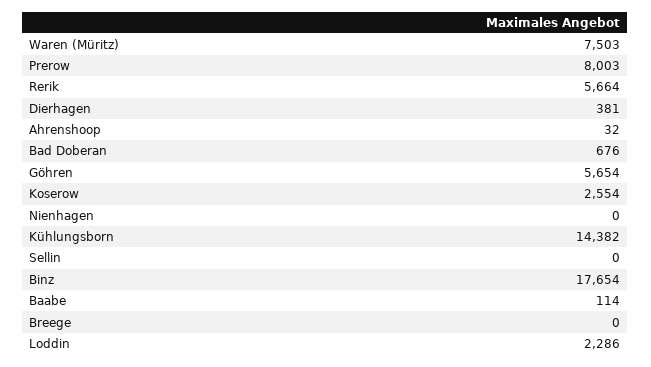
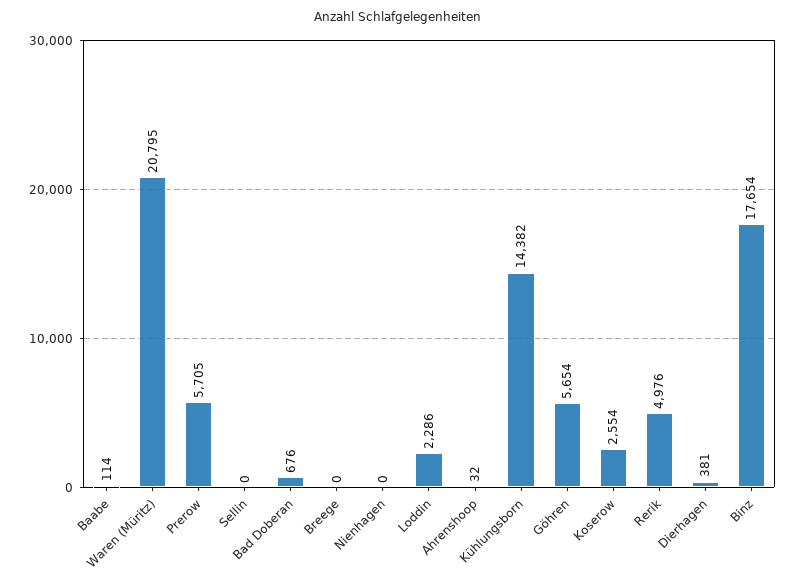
  {
-   "Waren (Müritz)": 7503,
+   "Waren (Müritz)": 20795,
-   "Prerow": 8003,
+   "Prerow": 5705,
-   "Rerik": 5664,
+   "Rerik": 4976,
    "Dierhagen": 381,
    "Ahrenshoop": 32,
    "Bad Doberan": 676,
    "Göhren": 5654,
    "Koserow": 2554,
    "Nienhagen": 0,
    "Kühlungsborn": 14382,
    "Sellin": 0,
    "Binz": 17654,
    "Baabe": 114,
    "Breege": 0,
    "Loddin": 2286
  }

